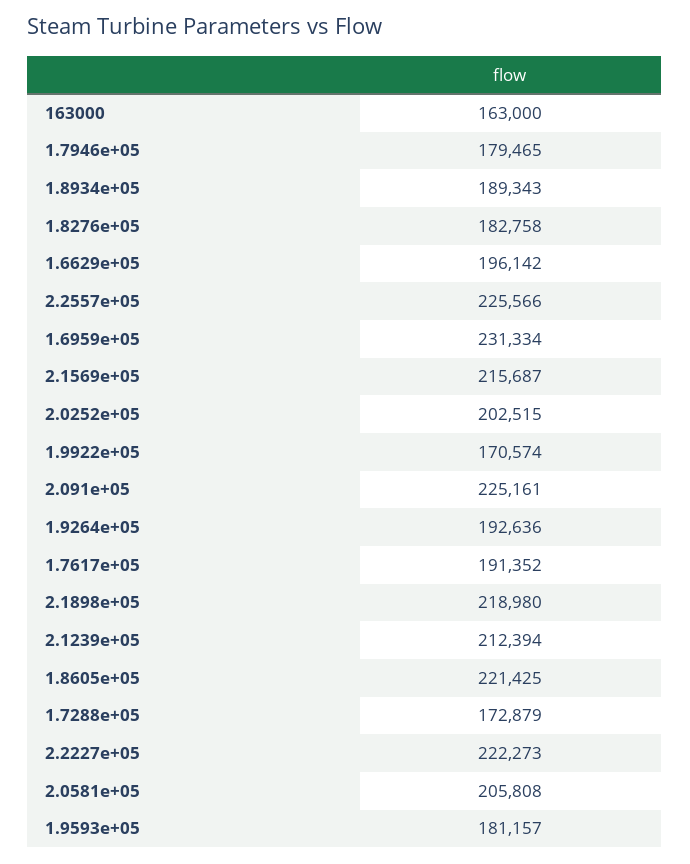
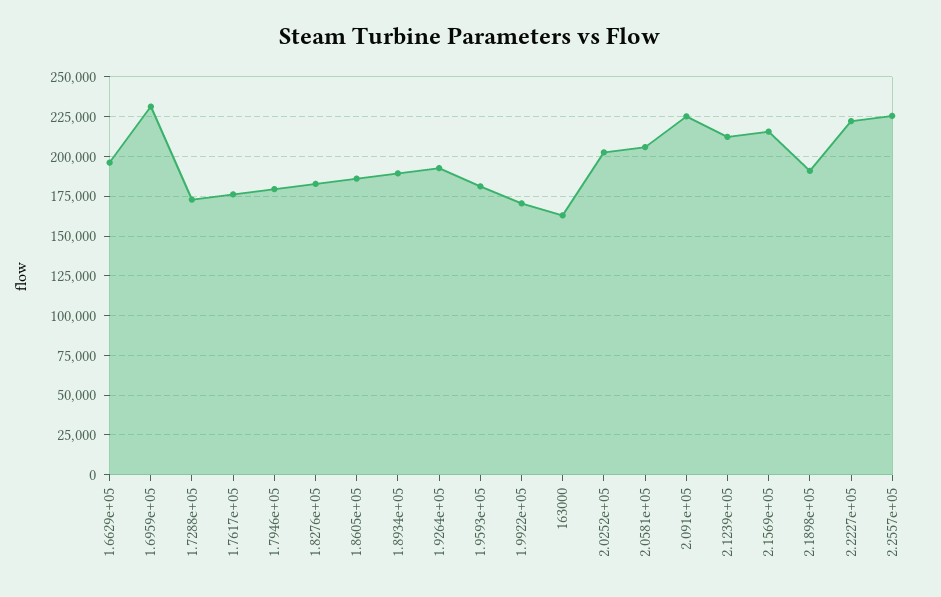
  {
    "163000": 163000,
    "1.7946e+05": 179465,
    "1.8934e+05": 189343,
    "1.8276e+05": 182758,
    "1.6629e+05": 196142,
    "2.2557e+05": 225566,
    "1.6959e+05": 231334,
    "2.1569e+05": 215687,
    "2.0252e+05": 202515,
    "1.9922e+05": 170574,
    "2.091e+05": 225161,
    "1.9264e+05": 192636,
-   "1.7617e+05": 191352,
+   "1.7617e+05": 175000,
-   "2.1898e+05": 218980,
+   "2.1898e+05": 190000,
    "2.1239e+05": 212394,
-   "1.8605e+05": 221425,
+   "1.8605e+05": 185000,
    "1.7288e+05": 172879,
    "2.2227e+05": 222273,
    "2.0581e+05": 205808,
    "1.9593e+05": 181157
  }

